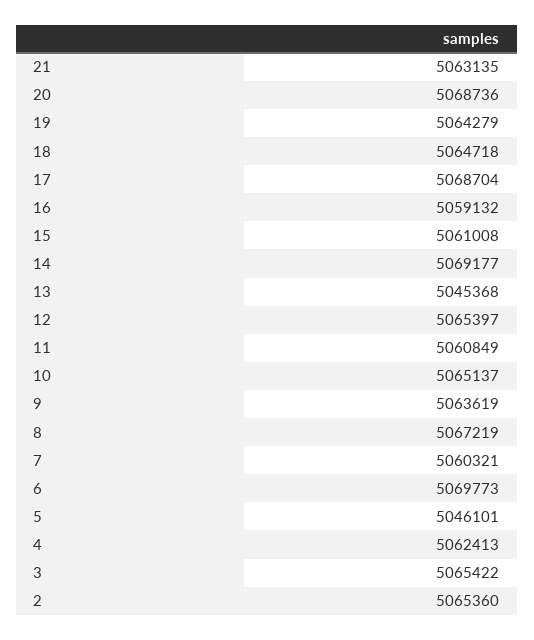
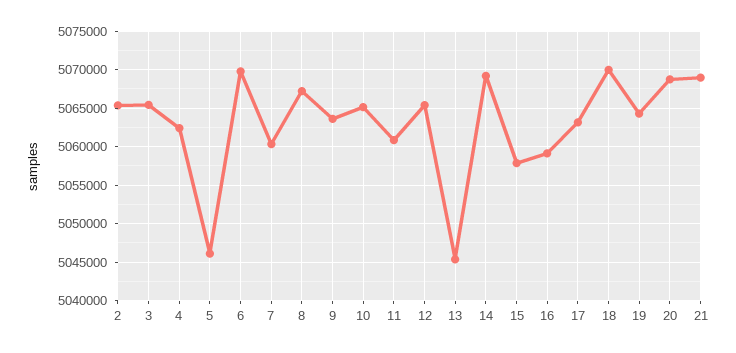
  {
-   "21": 5063135,
+   "21": 5069000,
    "20": 5068736,
    "19": 5064279,
-   "18": 5064718,
+   "18": 5070000,
-   "17": 5068704,
+   "17": 5063000,
    "16": 5059132,
-   "15": 5061008,
+   "15": 5058000,
    "14": 5069177,
    "13": 5045368,
    "12": 5065397,
    "11": 5060849,
    "10": 5065137,
    "9": 5063619,
    "8": 5067219,
    "7": 5060321,
    "6": 5069773,
    "5": 5046101,
    "4": 5062413,
    "3": 5065422,
    "2": 5065360
  }

